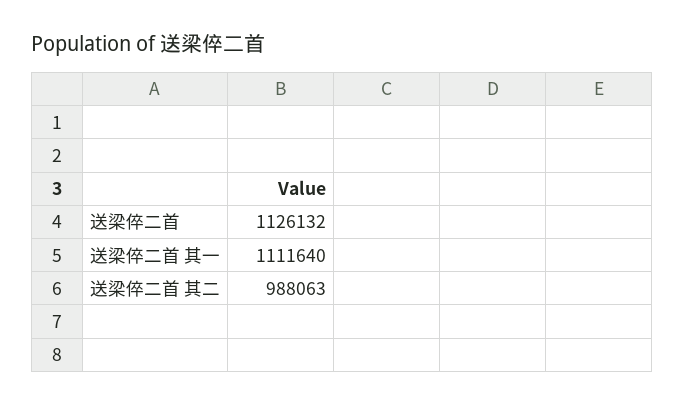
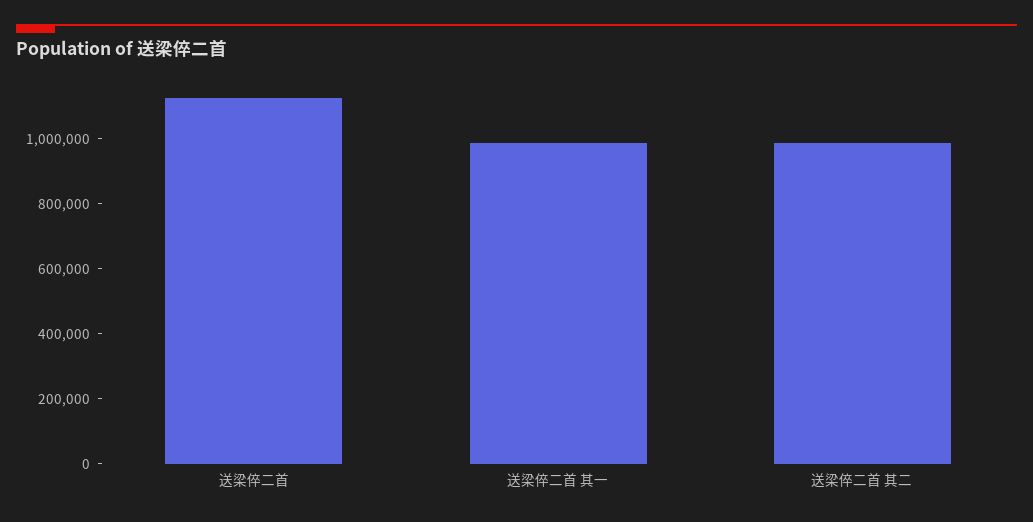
  {
    "送梁倅二首": 1126132,
-   "送梁倅二首 其一": 1111640,
+   "送梁倅二首 其一": 1000000,
    "送梁倅二首 其二": 988063
  }

